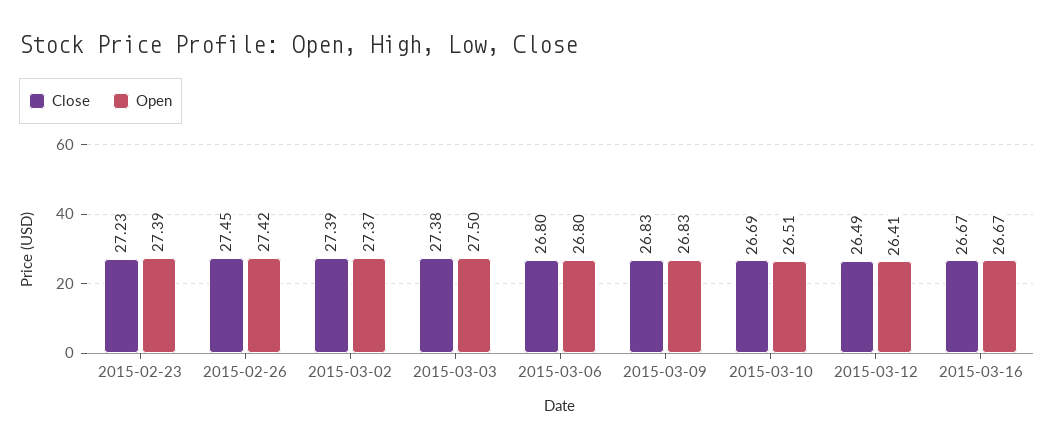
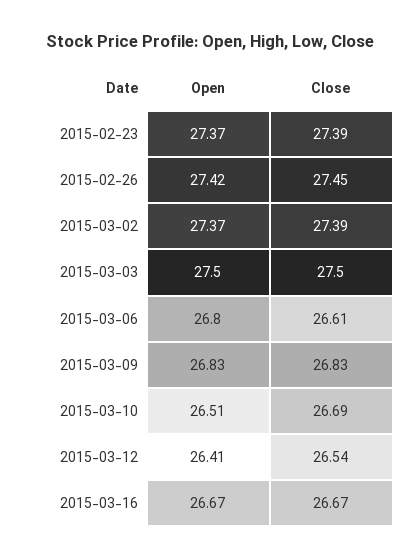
  {
    "Close": {
-     "2015-02-23": 27.23,
+     "2015-02-23": 27.39,
      "2015-02-26": 27.45,
      "2015-03-02": 27.39,
-     "2015-03-03": 27.38,
+     "2015-03-03": 27.5,
-     "2015-03-06": 26.8,
+     "2015-03-06": 26.61,
      "2015-03-09": 26.83,
      "2015-03-10": 26.69,
-     "2015-03-12": 26.49,
+     "2015-03-12": 26.54,
      "2015-03-16": 26.67
    },
    "Open": {
-     "2015-02-23": 27.39,
+     "2015-02-23": 27.37,
      "2015-02-26": 27.42,
      "2015-03-02": 27.37,
      "2015-03-03": 27.5,
      "2015-03-06": 26.8,
      "2015-03-09": 26.83,
      "2015-03-10": 26.51,
      "2015-03-12": 26.41,
      "2015-03-16": 26.67
    }
  }

